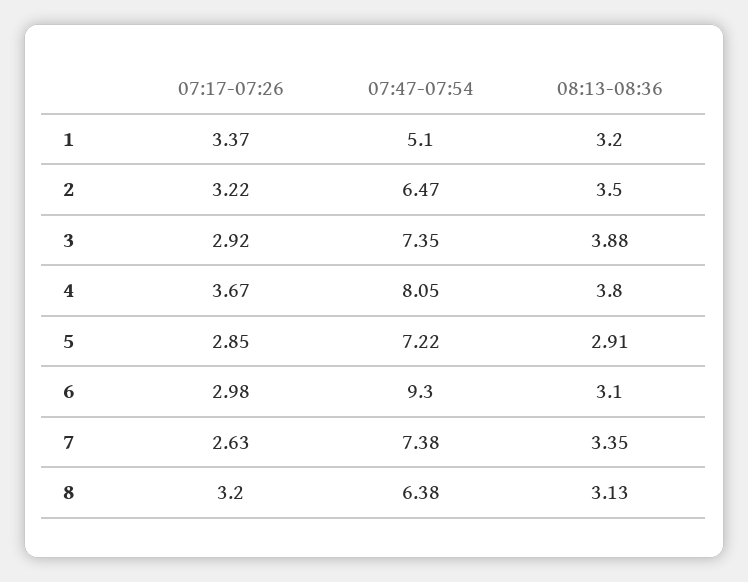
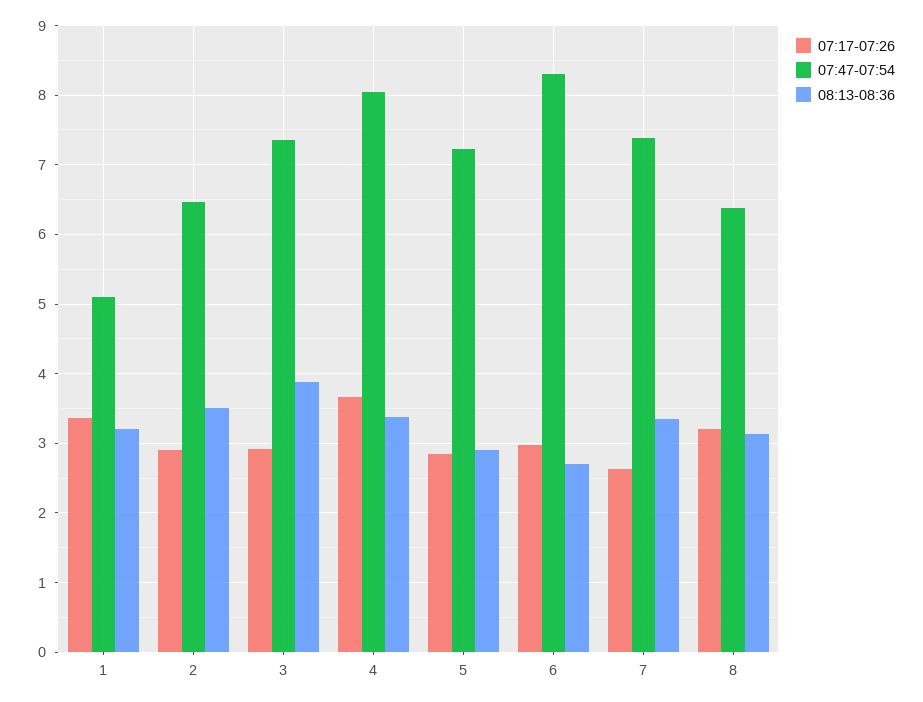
  {
    "07:17-07:26": {
      "1": 3.37,
-     "2": 3.22,
+     "2": 2.9,
      "3": 2.92,
      "4": 3.67,
      "5": 2.85,
      "6": 2.98,
      "7": 2.63,
      "8": 3.2
    },
    "07:47-07:54": {
      "1": 5.1,
      "2": 6.47,
      "3": 7.35,
      "4": 8.05,
      "5": 7.22,
-     "6": 9.3,
+     "6": 8.3,
      "7": 7.38,
      "8": 6.38
    },
    "08:13-08:36": {
      "1": 3.2,
      "2": 3.5,
      "3": 3.88,
-     "4": 3.8,
+     "4": 3.4,
      "5": 2.91,
-     "6": 3.1,
+     "6": 2.7,
      "7": 3.35,
      "8": 3.13
    }
  }

